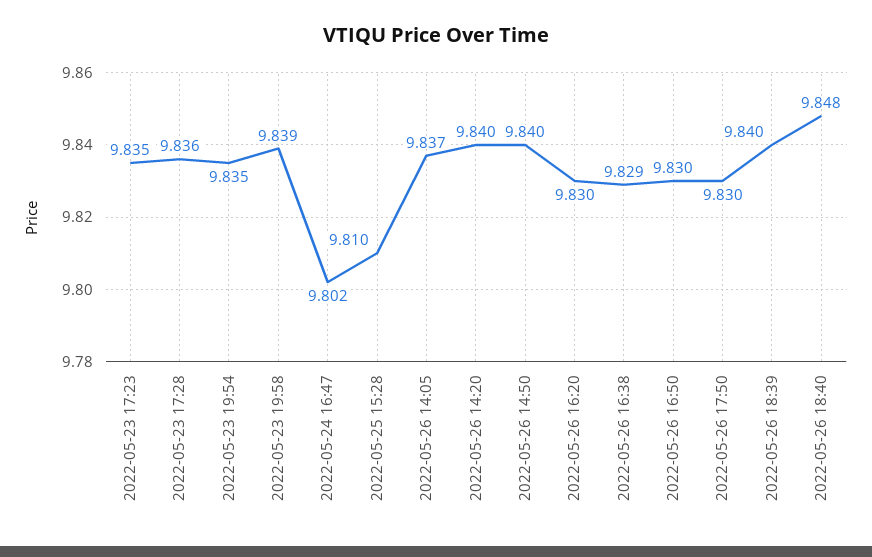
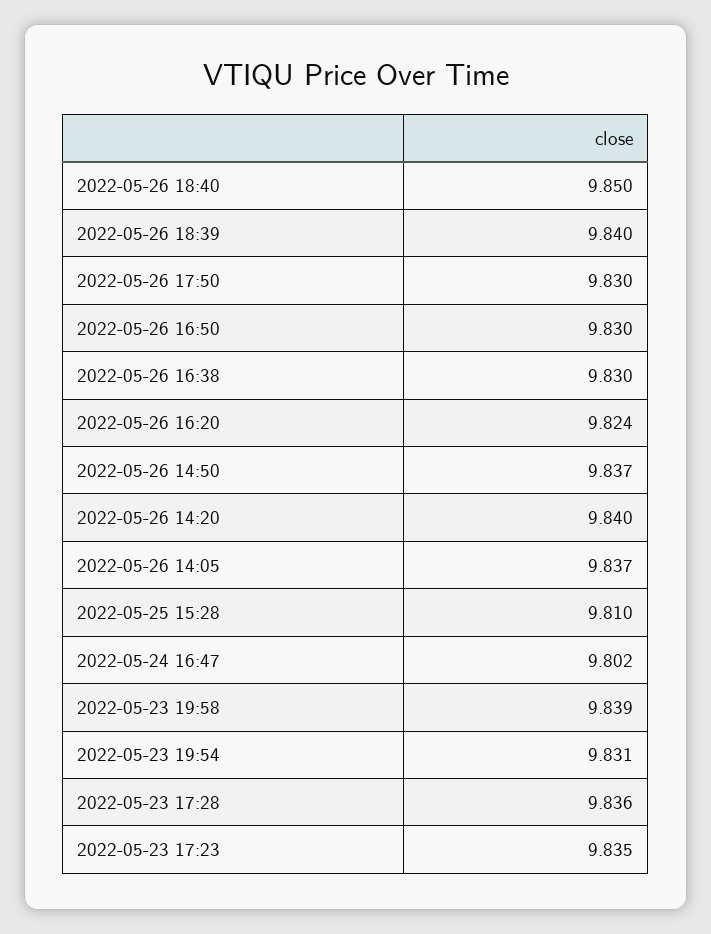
  {
    "2022-05-23 17:23": 9.835,
    "2022-05-23 17:28": 9.836,
-   "2022-05-23 19:54": 9.835,
+   "2022-05-23 19:54": 9.831,
    "2022-05-23 19:58": 9.839,
    "2022-05-24 16:47": 9.802,
    "2022-05-25 15:28": 9.81,
    "2022-05-26 14:05": 9.837,
    "2022-05-26 14:20": 9.84,
-   "2022-05-26 14:50": 9.84,
+   "2022-05-26 14:50": 9.837,
-   "2022-05-26 16:20": 9.83,
+   "2022-05-26 16:20": 9.824,
-   "2022-05-26 16:38": 9.829,
+   "2022-05-26 16:38": 9.83,
    "2022-05-26 16:50": 9.83,
    "2022-05-26 17:50": 9.83,
    "2022-05-26 18:39": 9.84,
-   "2022-05-26 18:40": 9.848
+   "2022-05-26 18:40": 9.85
  }

